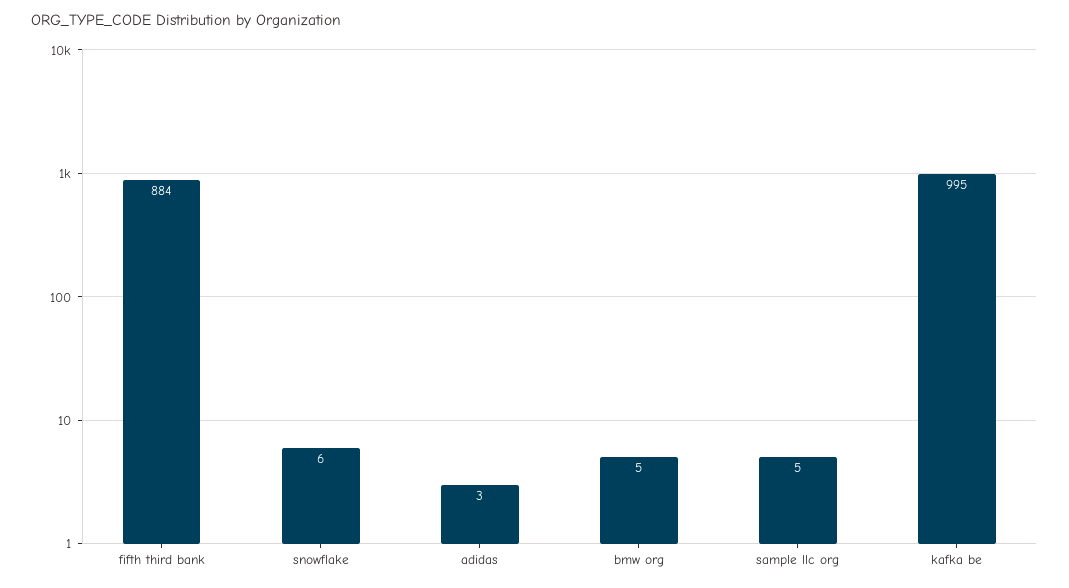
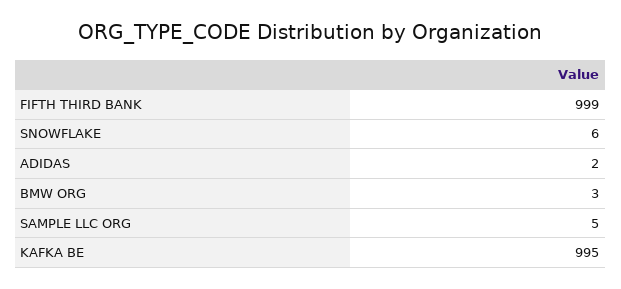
  {
-   "fifth third bank": 884,
+   "fifth third bank": 999,
    "snowflake": 6,
-   "adidas": 3,
+   "adidas": 2,
-   "bmw org": 5,
+   "bmw org": 3,
    "sample llc org": 5,
    "kafka be": 995
  }

